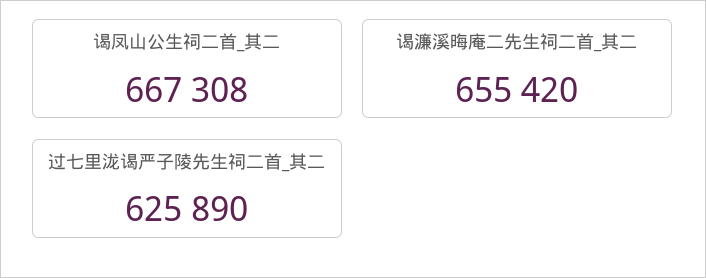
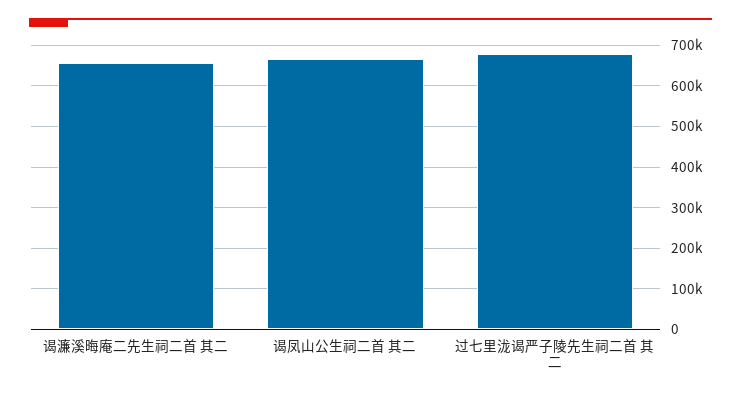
  {
    "谒凤山公生祠二首_其二": 667308,
    "谒濂溪晦庵二先生祠二首_其二": 655420,
-   "过七里泷谒严子陵先生祠二首_其二": 625890
+   "过七里泷谒严子陵先生祠二首_其二": 680000
  }

